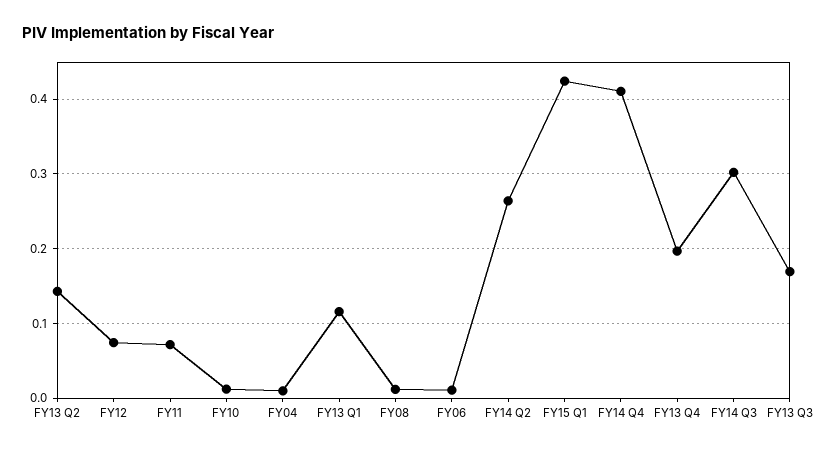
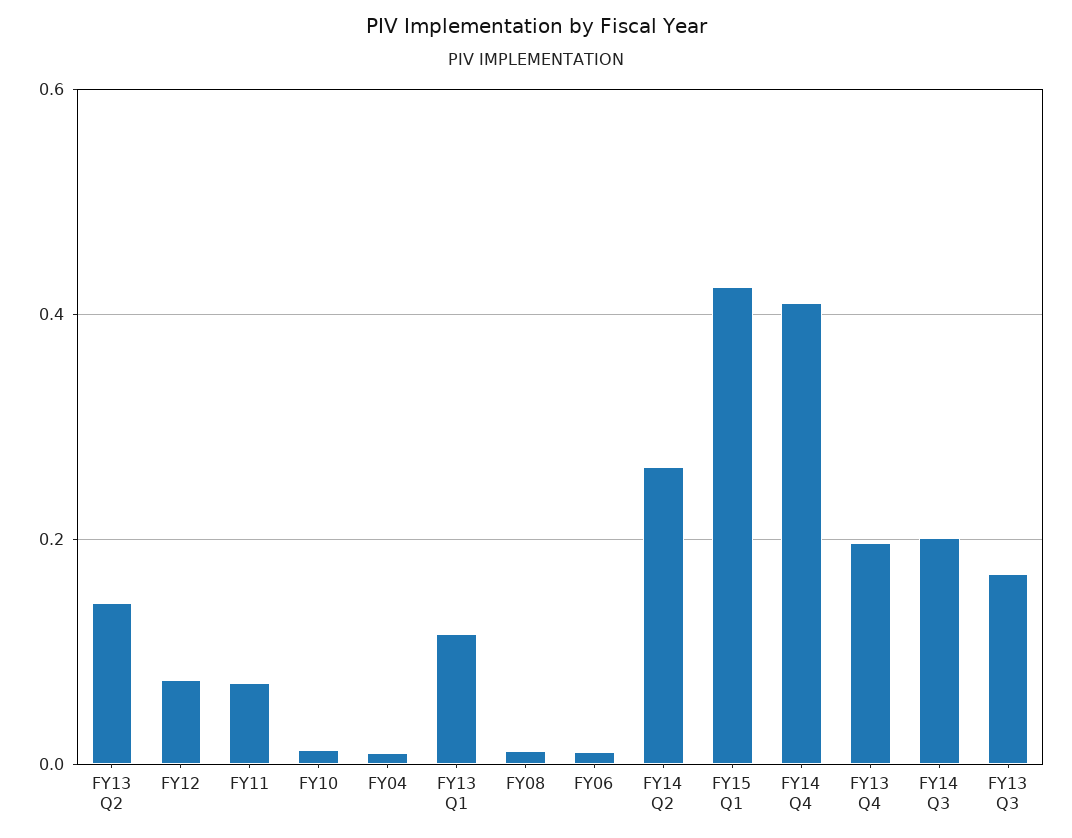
  {
    "FY13 Q2": 0.14,
    "FY12": 0.07,
    "FY11": 0.07,
    "FY10": 0.01,
    "FY04": 0.01,
    "FY13 Q1": 0.12,
    "FY08": 0.01,
    "FY06": 0.01,
    "FY14 Q2": 0.26,
    "FY15 Q1": 0.42,
    "FY14 Q4": 0.41,
    "FY13 Q4": 0.2,
-   "FY14 Q3": 0.3,
+   "FY14 Q3": 0.2,
    "FY13 Q3": 0.17
  }

